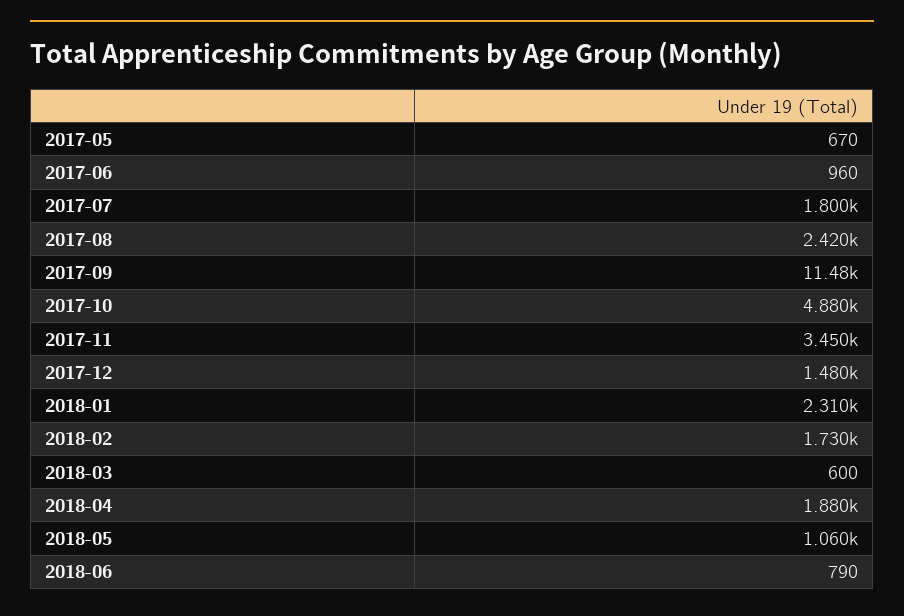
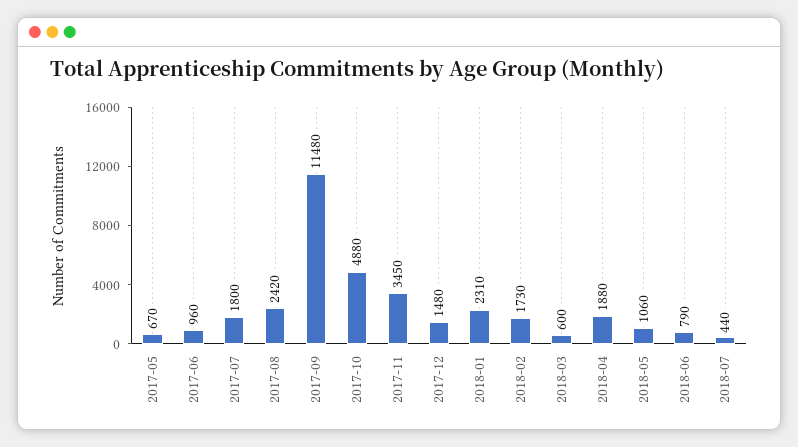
  {
    "2017-05": 670,
    "2017-06": 960,
    "2017-07": 1800,
    "2017-08": 2420,
    "2017-09": 11480,
    "2017-10": 4880,
    "2017-11": 3450,
    "2017-12": 1480,
    "2018-01": 2310,
    "2018-02": 1730,
    "2018-03": 600,
    "2018-04": 1880,
    "2018-05": 1060,
-   "2018-06": 790
+   "2018-06": 790,
+   "2018-07": 440
  }

